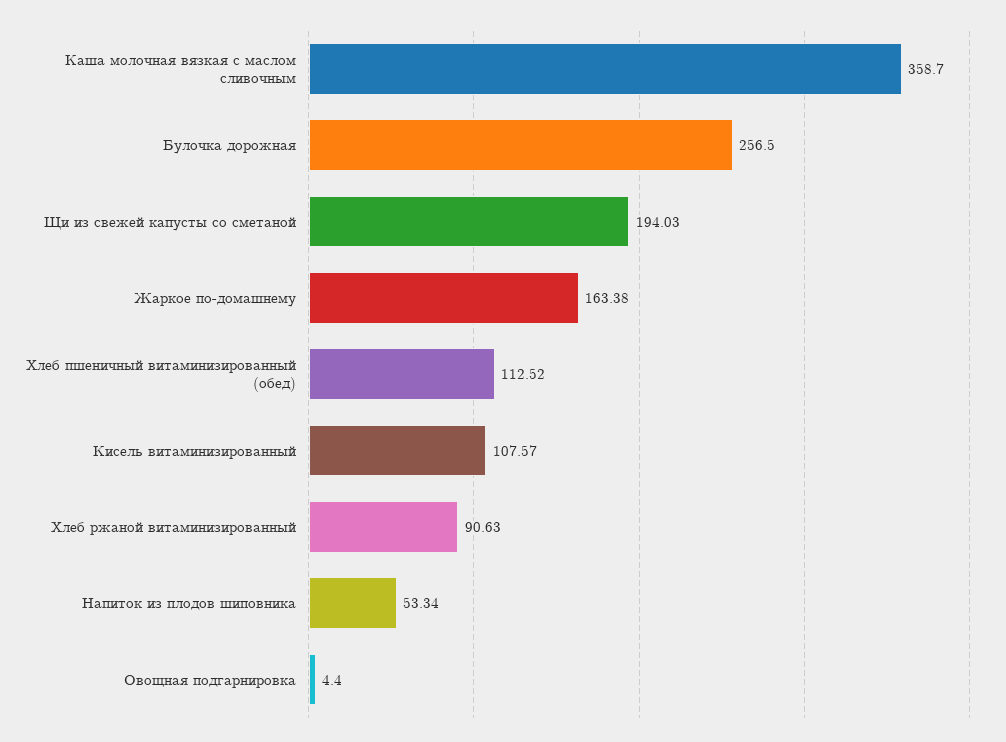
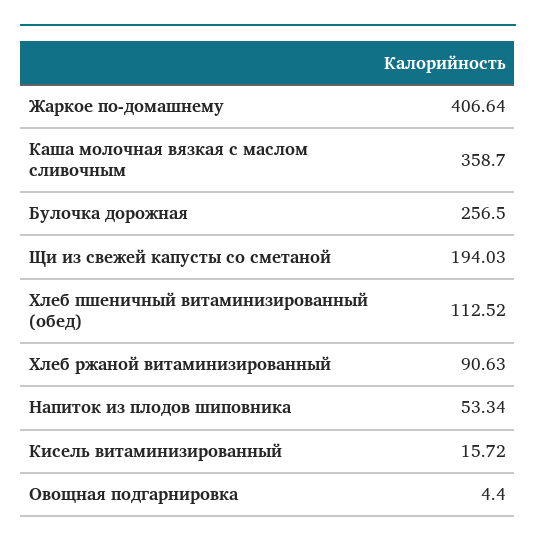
  {
    "Каша молочная вязкая с маслом сливочным": 358.7,
    "Булочка дорожная": 256.5,
    "Щи из свежей капусты со сметаной": 194.03,
-   "Жаркое по-домашнему": 163.38,
+   "Жаркое по-домашнему": 406.64,
    "Хлеб пшеничный витаминизированный (обед)": 112.52,
-   "Кисель витаминизированный": 107.57,
+   "Кисель витаминизированный": 15.72,
    "Хлеб ржаной витаминизированный": 90.63,
    "Напиток из плодов шиповника": 53.34,
    "Овощная подгарнировка": 4.4
  }

